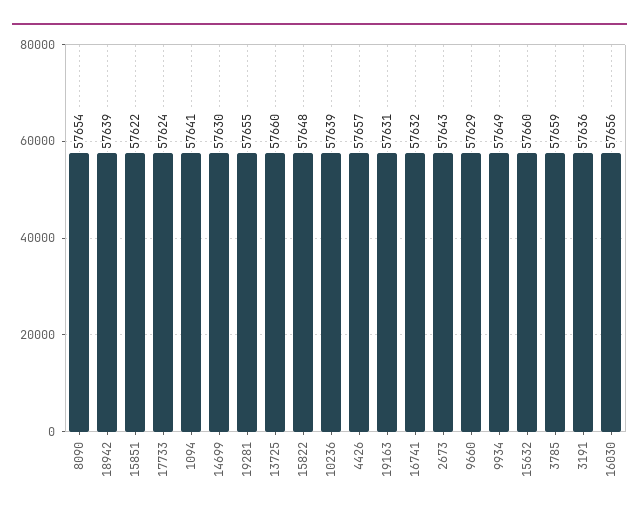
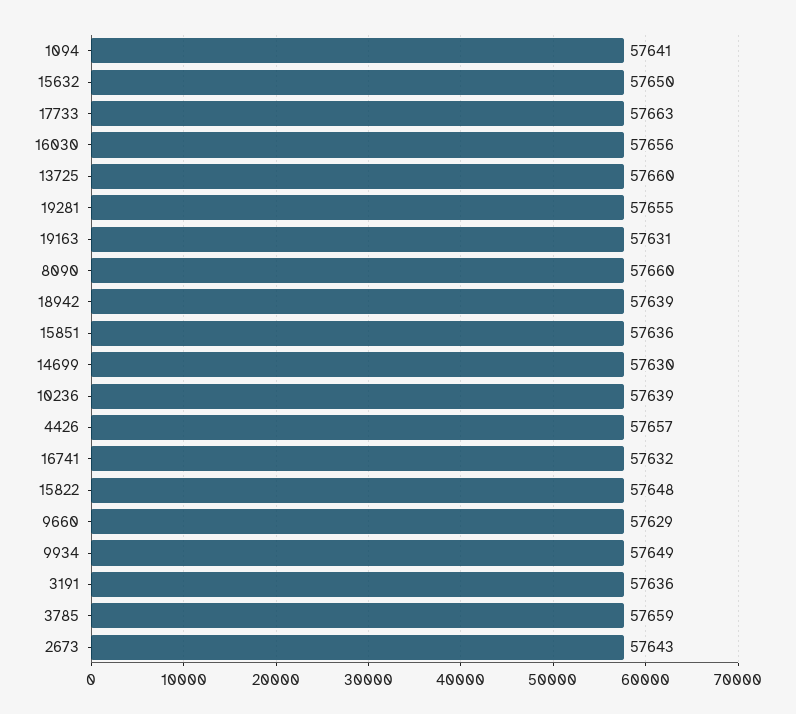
  {
-   "8090": 57654,
+   "8090": 57660,
    "18942": 57639,
-   "15851": 57622,
+   "15851": 57636,
-   "17733": 57624,
+   "17733": 57663,
    "1094": 57641,
    "14699": 57630,
    "19281": 57655,
    "13725": 57660,
    "15822": 57648,
    "10236": 57639,
    "4426": 57657,
    "19163": 57631,
    "16741": 57632,
    "2673": 57643,
    "9660": 57629,
    "9934": 57649,
-   "15632": 57660,
+   "15632": 57650,
    "3785": 57659,
    "3191": 57636,
    "16030": 57656
  }

